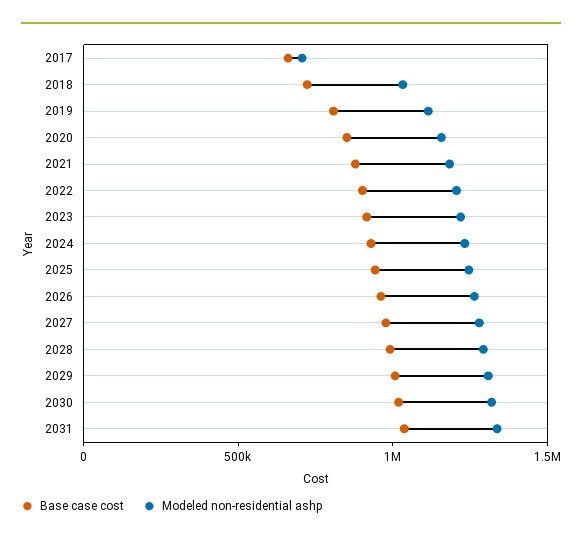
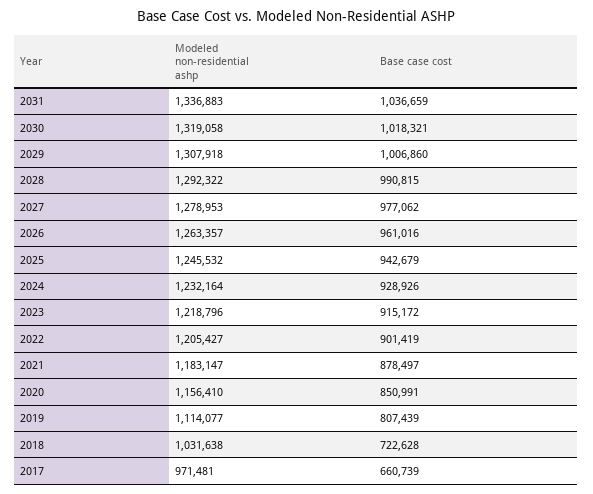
  {
    "Base case cost": {
      "2017": 660739,
      "2018": 722628,
      "2019": 807439,
      "2020": 850991,
      "2021": 878497,
      "2022": 901419,
      "2023": 915172,
      "2024": 928926,
      "2025": 942679,
      "2026": 961016,
      "2027": 977062,
      "2028": 990815,
      "2029": 1006860,
      "2030": 1018321,
      "2031": 1036659
    },
    "Modeled non-residential ashp": {
-     "2017": 700000,
+     "2017": 971481,
      "2018": 1031638,
      "2019": 1114077,
      "2020": 1156410,
      "2021": 1183147,
      "2022": 1205427,
      "2023": 1218796,
      "2024": 1232164,
      "2025": 1245532,
      "2026": 1263357,
      "2027": 1278953,
      "2028": 1292322,
      "2029": 1307918,
      "2030": 1319058,
      "2031": 1336883
    }
  }

